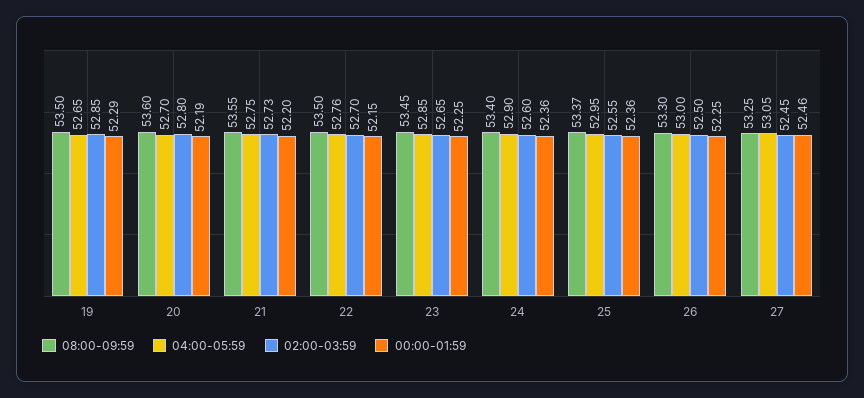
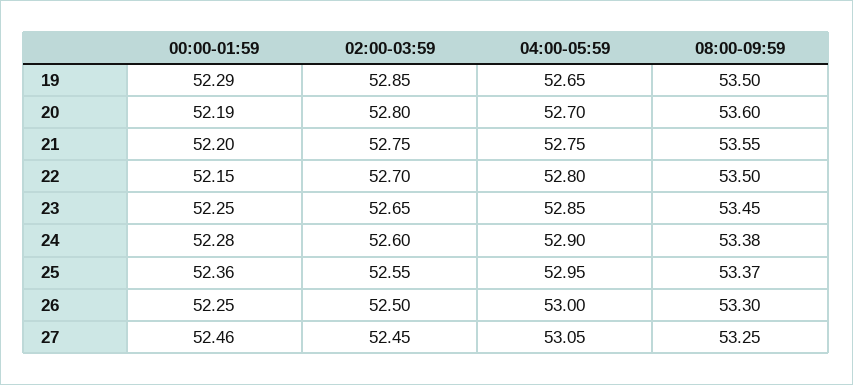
  {
    "08:00-09:59": {
      "19": 53.5,
      "20": 53.6,
      "21": 53.55,
      "22": 53.5,
      "23": 53.45,
-     "24": 53.4,
+     "24": 53.38,
      "25": 53.37,
      "26": 53.3,
      "27": 53.25
    },
    "04:00-05:59": {
      "19": 52.65,
      "20": 52.7,
      "21": 52.75,
-     "22": 52.76,
+     "22": 52.8,
      "23": 52.85,
      "24": 52.9,
      "25": 52.95,
      "26": 53,
      "27": 53.05
    },
    "02:00-03:59": {
      "19": 52.85,
      "20": 52.8,
-     "21": 52.73,
+     "21": 52.75,
      "22": 52.7,
      "23": 52.65,
      "24": 52.6,
      "25": 52.55,
      "26": 52.5,
      "27": 52.45
    },
    "00:00-01:59": {
      "19": 52.29,
      "20": 52.19,
      "21": 52.2,
      "22": 52.15,
      "23": 52.25,
-     "24": 52.36,
+     "24": 52.28,
      "25": 52.36,
      "26": 52.25,
      "27": 52.46
    }
  }

